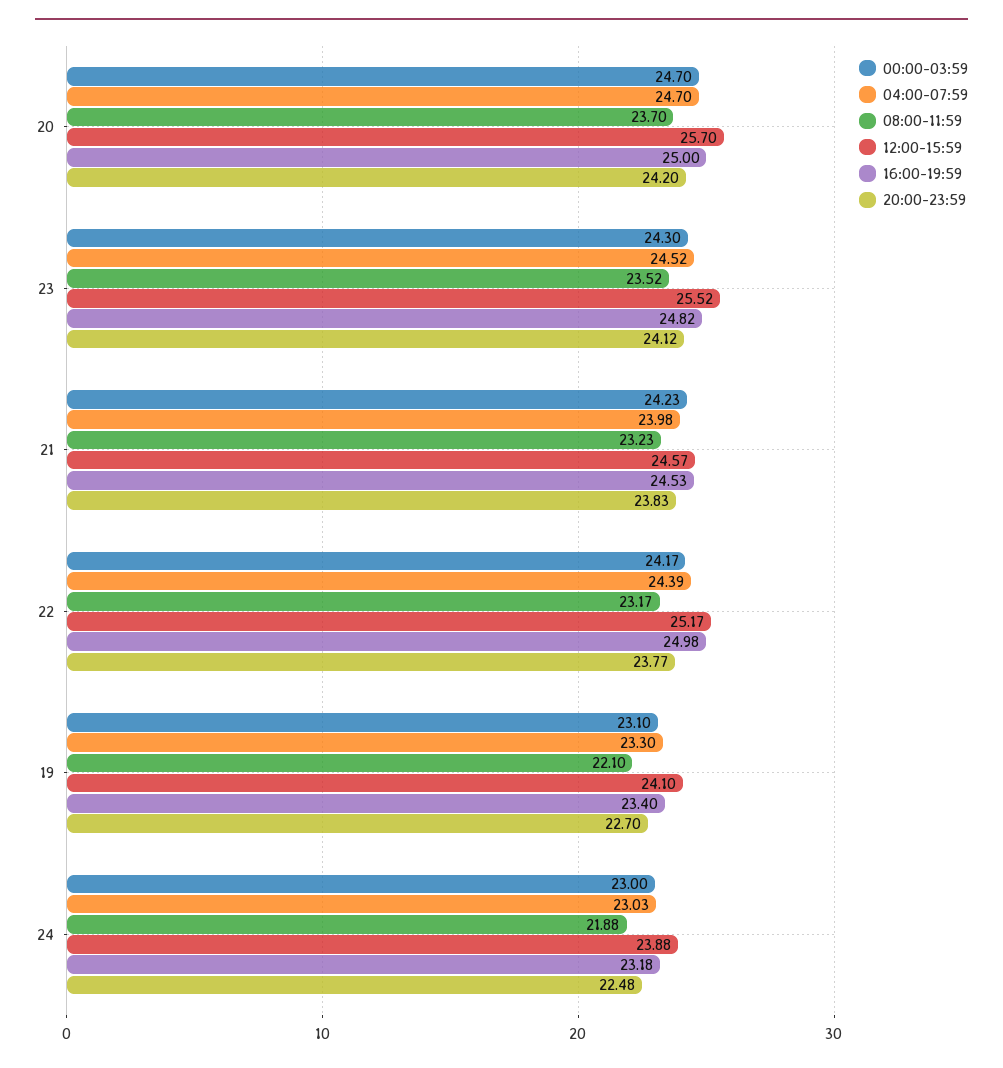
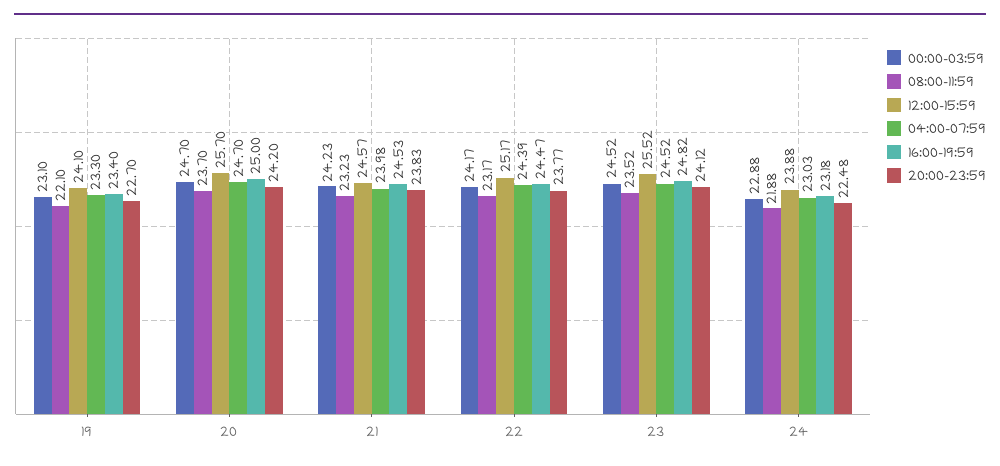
  {
    "00:00-03:59": {
      "20": 24.7,
-     "23": 24.3,
+     "23": 24.52,
      "21": 24.23,
      "22": 24.17,
      "19": 23.1,
-     "24": 23
+     "24": 22.88
    },
    "04:00-07:59": {
      "20": 24.7,
      "23": 24.52,
      "21": 23.98,
      "22": 24.39,
      "19": 23.3,
      "24": 23.03
    },
    "08:00-11:59": {
      "20": 23.7,
      "23": 23.52,
      "21": 23.23,
      "22": 23.17,
      "19": 22.1,
      "24": 21.88
    },
    "12:00-15:59": {
      "20": 25.7,
      "23": 25.52,
      "21": 24.57,
      "22": 25.17,
      "19": 24.1,
      "24": 23.88
    },
    "16:00-19:59": {
      "20": 25,
      "23": 24.82,
      "21": 24.53,
-     "22": 24.98,
+     "22": 24.47,
      "19": 23.4,
      "24": 23.18
    },
    "20:00-23:59": {
      "20": 24.2,
      "23": 24.12,
      "21": 23.83,
      "22": 23.77,
      "19": 22.7,
      "24": 22.48
    }
  }

